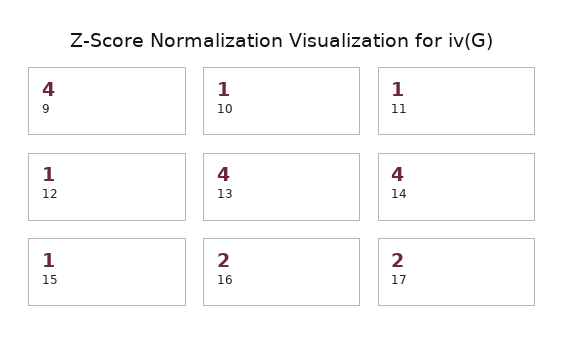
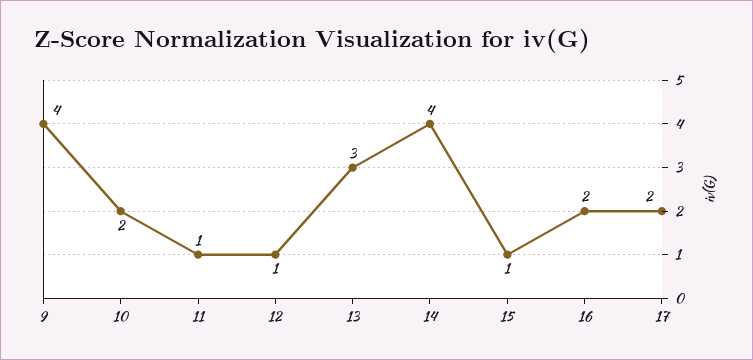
  {
    "9": 4,
-   "10": 1,
+   "10": 2,
    "11": 1,
    "12": 1,
-   "13": 4,
+   "13": 3,
    "14": 4,
    "15": 1,
    "16": 2,
    "17": 2
  }

